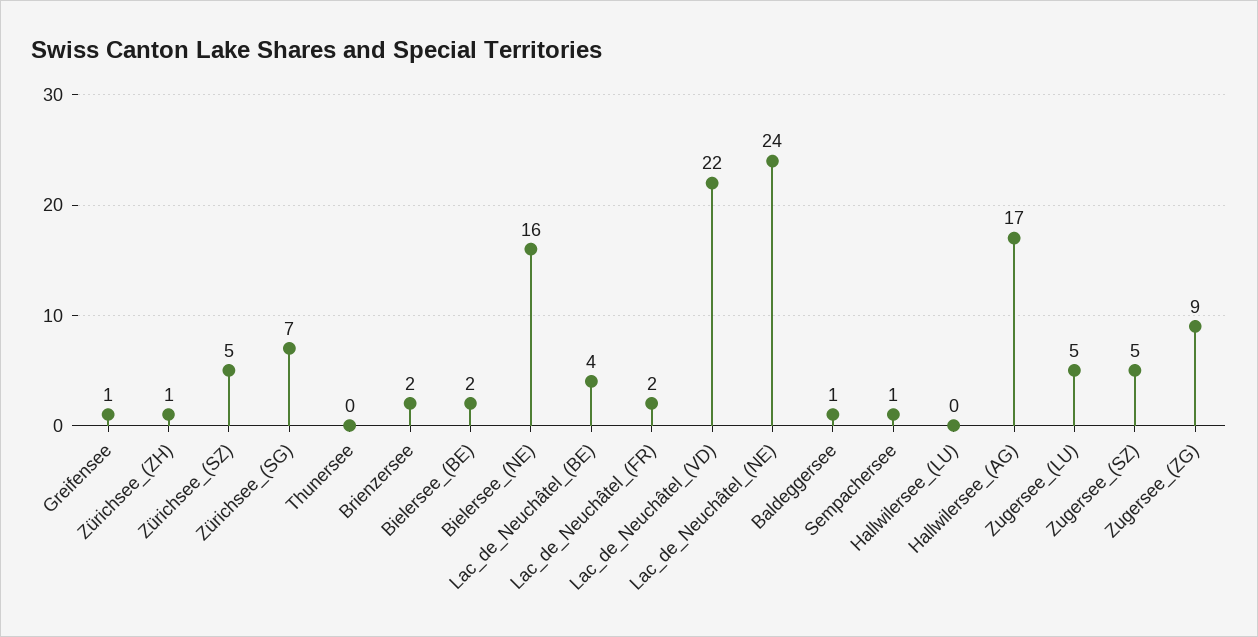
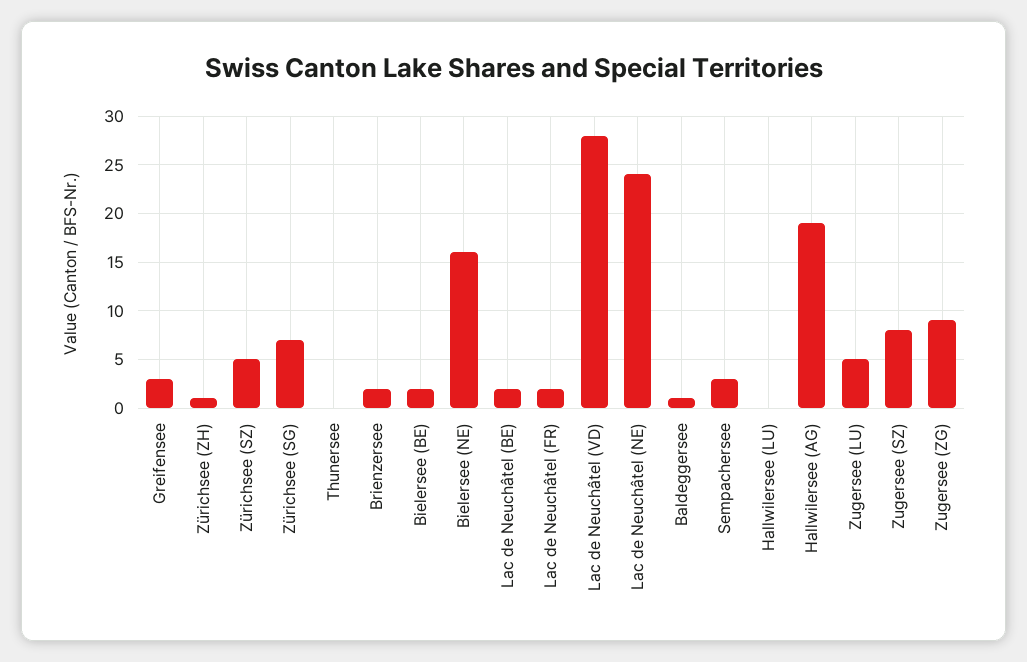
  {
-   "Greifensee": 1,
+   "Greifensee": 3,
    "Zürichsee_(ZH)": 1,
    "Zürichsee_(SZ)": 5,
    "Zürichsee_(SG)": 7,
    "Thunersee": 0,
    "Brienzersee": 2,
    "Bielersee_(BE)": 2,
    "Bielersee_(NE)": 16,
-   "Lac_de_Neuchâtel_(BE)": 4,
+   "Lac_de_Neuchâtel_(BE)": 2,
    "Lac_de_Neuchâtel_(FR)": 2,
-   "Lac_de_Neuchâtel_(VD)": 22,
+   "Lac_de_Neuchâtel_(VD)": 28,
    "Lac_de_Neuchâtel_(NE)": 24,
    "Baldeggersee": 1,
-   "Sempachersee": 1,
+   "Sempachersee": 3,
    "Hallwilersee_(LU)": 0,
-   "Hallwilersee_(AG)": 17,
+   "Hallwilersee_(AG)": 19,
    "Zugersee_(LU)": 5,
-   "Zugersee_(SZ)": 5,
+   "Zugersee_(SZ)": 8,
    "Zugersee_(ZG)": 9
  }

